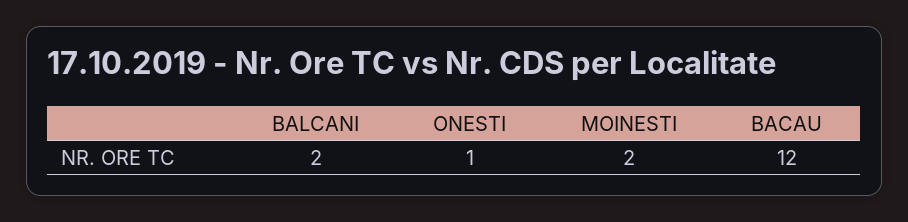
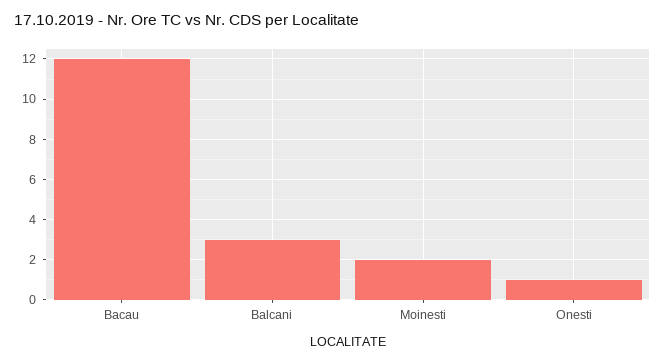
  {
-   "BALCANI": 2,
+   "BALCANI": 3,
    "ONESTI": 1,
    "MOINESTI": 2,
    "BACAU": 12
  }

